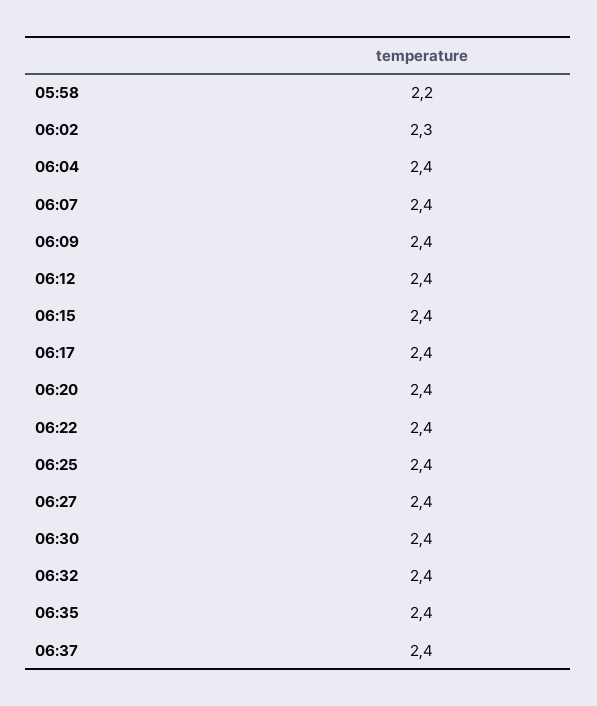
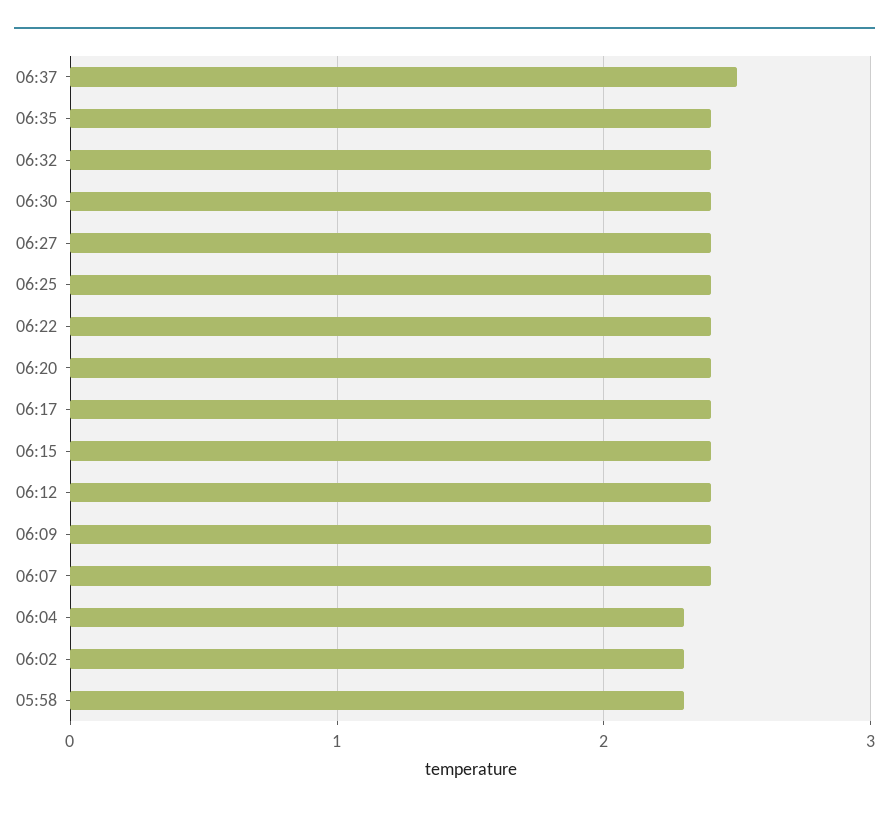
  {
-   "05:58": 2.2,
+   "05:58": 2.3,
    "06:02": 2.3,
-   "06:04": 2.4,
+   "06:04": 2.3,
    "06:07": 2.4,
    "06:09": 2.4,
    "06:12": 2.4,
    "06:15": 2.4,
    "06:17": 2.4,
    "06:20": 2.4,
    "06:22": 2.4,
    "06:25": 2.4,
    "06:27": 2.4,
    "06:30": 2.4,
    "06:32": 2.4,
    "06:35": 2.4,
-   "06:37": 2.4
+   "06:37": 2.5
  }

